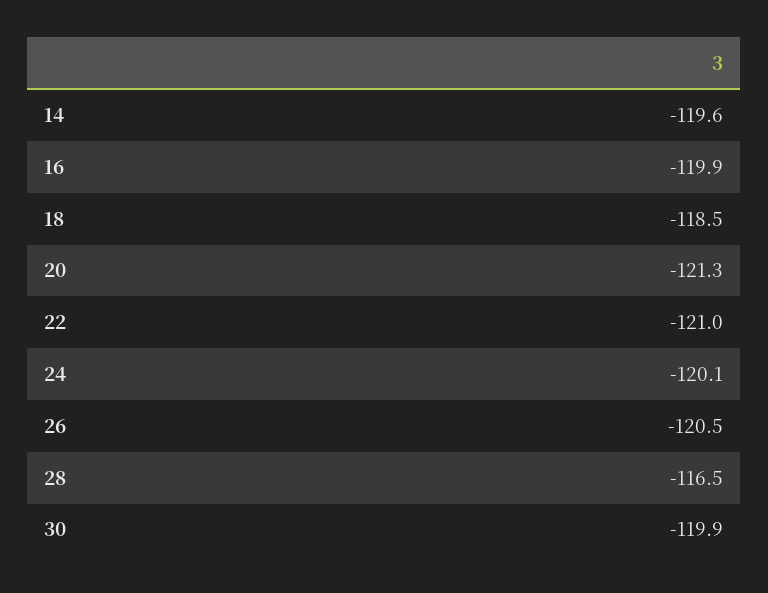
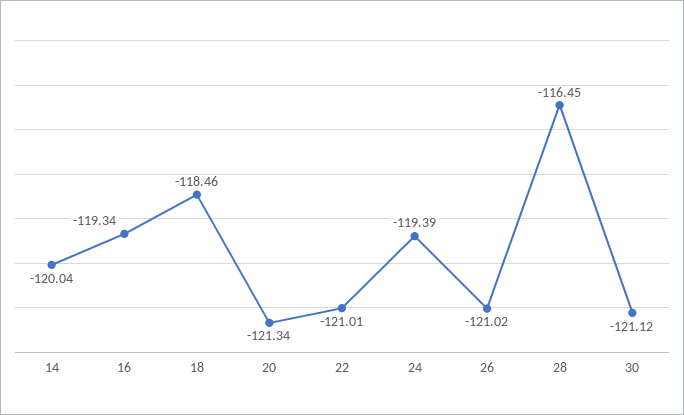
  {
-   "14": -119.6,
+   "14": -120.04,
-   "16": -119.9,
+   "16": -119.34,
    "18": -118.46,
    "20": -121.34,
    "22": -121.01,
-   "24": -120.1,
+   "24": -119.39,
-   "26": -120.5,
+   "26": -121.02,
    "28": -116.45,
-   "30": -119.9
+   "30": -121.12
  }

